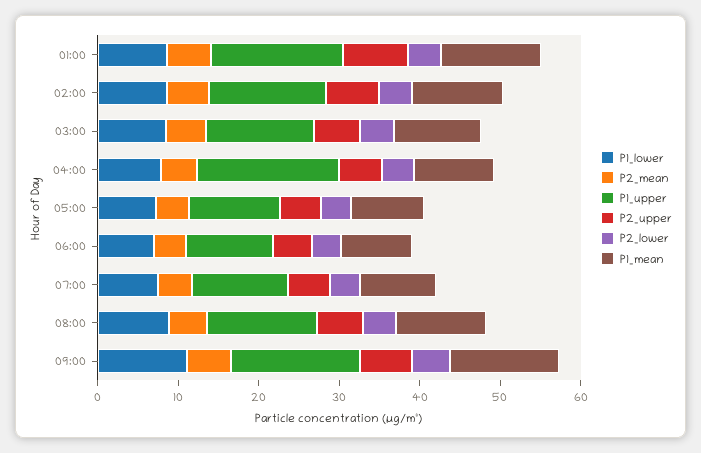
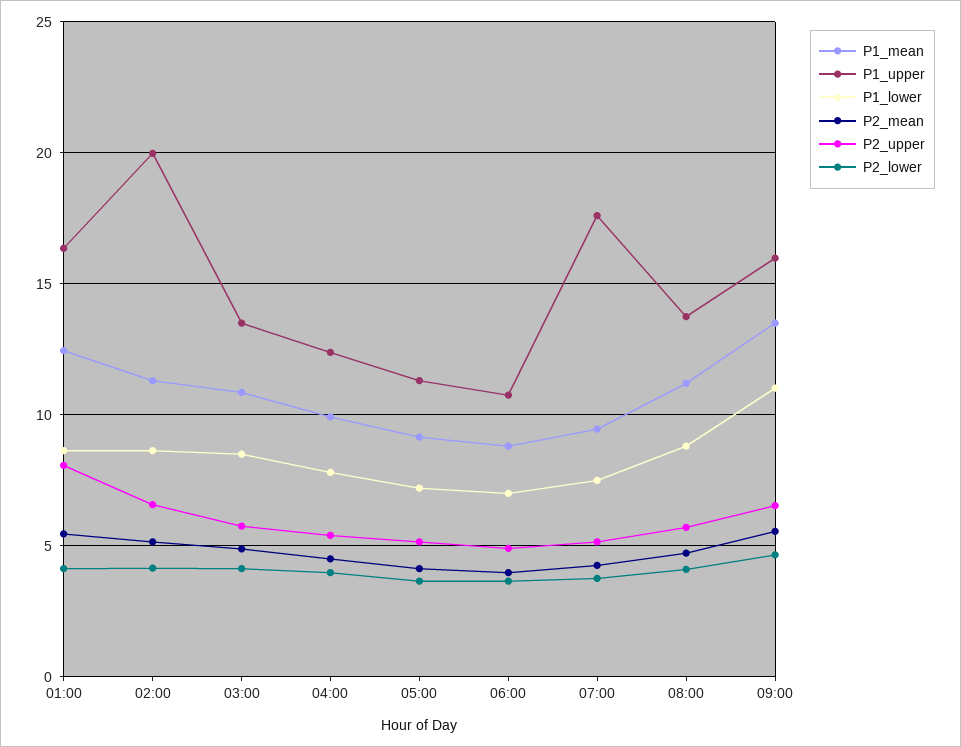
  {
    "P1_lower": {
      "01:00": 8.5,
      "02:00": 8.5,
      "03:00": 8.5,
      "04:00": 8,
      "05:00": 7,
      "06:00": 7,
      "07:00": 7.5,
      "08:00": 9,
      "09:00": 11
    },
    "P2_mean": {
      "01:00": 5.5,
      "02:00": 5,
      "03:00": 5,
      "04:00": 4.5,
      "05:00": 4,
      "06:00": 4,
      "07:00": 4.5,
      "08:00": 4.5,
      "09:00": 5.5
    },
    "P1_upper": {
      "01:00": 16.5,
-     "02:00": 14,
+     "02:00": 20,
      "03:00": 13.5,
-     "04:00": 18,
+     "04:00": 12.5,
      "05:00": 11.5,
      "06:00": 11,
-     "07:00": 12,
+     "07:00": 17.5,
      "08:00": 14,
      "09:00": 16
    },
    "P2_upper": {
      "01:00": 8,
      "02:00": 6.5,
      "03:00": 6,
      "04:00": 5.5,
      "05:00": 5,
      "06:00": 5,
      "07:00": 5,
      "08:00": 5.5,
      "09:00": 6.5
    },
    "P2_lower": {
      "01:00": 4,
      "02:00": 4,
      "03:00": 4,
      "04:00": 4,
      "05:00": 3.5,
      "06:00": 3.5,
      "07:00": 4,
      "08:00": 4,
      "09:00": 4.5
    },
    "P1_mean": {
      "01:00": 12.5,
      "02:00": 11.5,
      "03:00": 11,
      "04:00": 10,
      "05:00": 9,
      "06:00": 9,
      "07:00": 9.5,
      "08:00": 11,
      "09:00": 13.5
    }
  }

